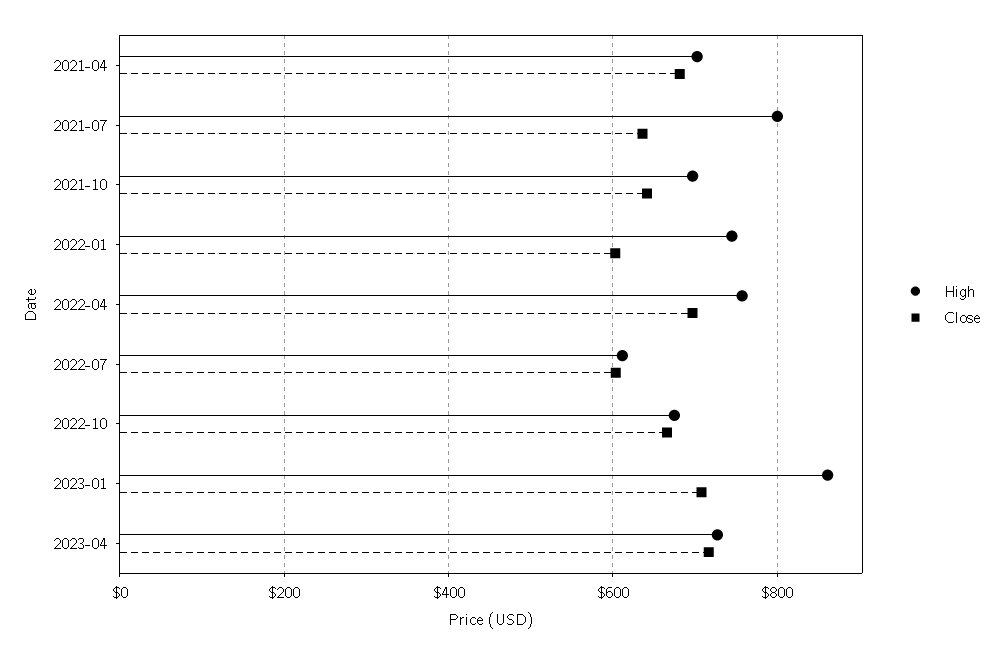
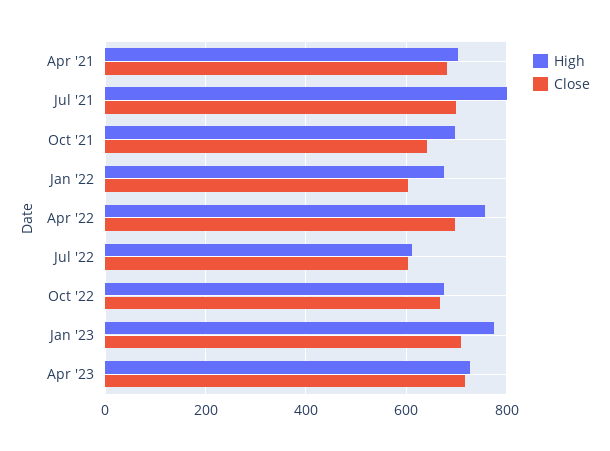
  {
    "High": {
      "2021-04": 700,
      "2021-07": 800,
      "2021-10": 700,
-     "2022-01": 740,
+     "2022-01": 680,
      "2022-04": 760,
      "2022-07": 620,
      "2022-10": 680,
-     "2023-01": 860,
+     "2023-01": 780,
      "2023-04": 720
    },
    "Close": {
      "2021-04": 680,
-     "2021-07": 640,
+     "2021-07": 700,
      "2021-10": 640,
      "2022-01": 600,
      "2022-04": 700,
      "2022-07": 600,
      "2022-10": 660,
      "2023-01": 700,
      "2023-04": 720
    }
  }

